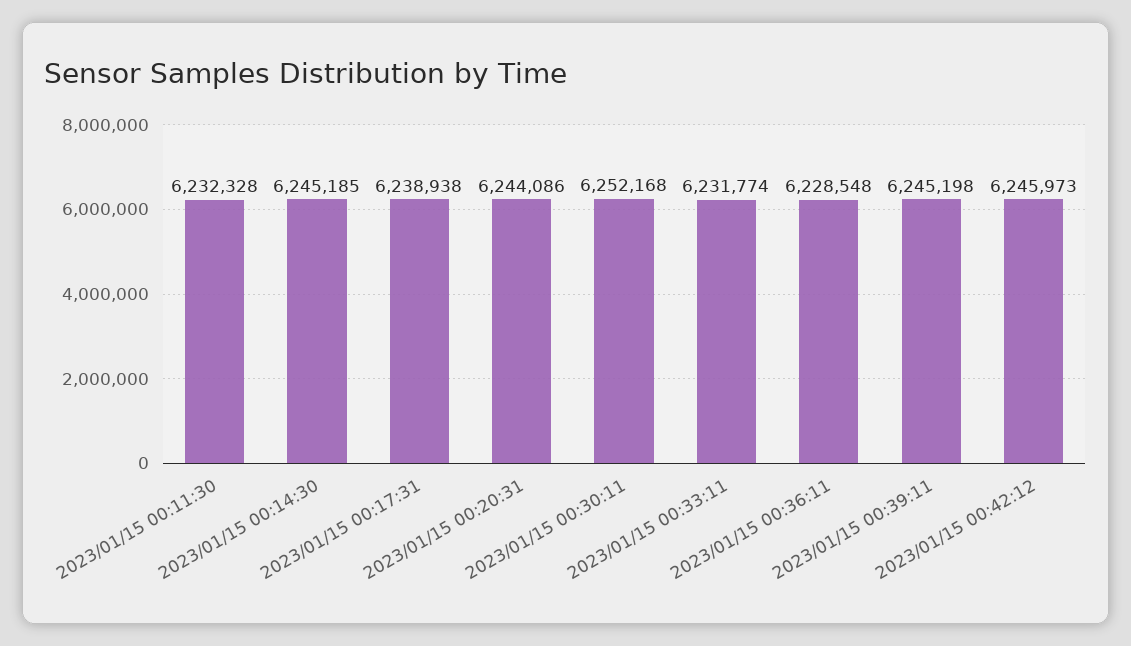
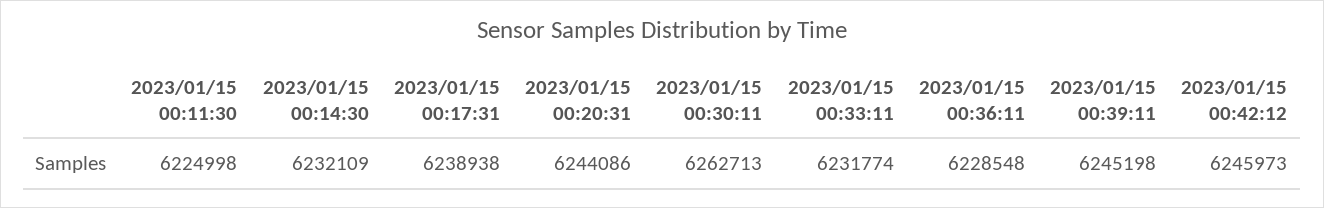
  {
-   "2023/01/15 00:11:30": 6232328,
+   "2023/01/15 00:11:30": 6224998,
-   "2023/01/15 00:14:30": 6245185,
+   "2023/01/15 00:14:30": 6232109,
    "2023/01/15 00:17:31": 6238938,
    "2023/01/15 00:20:31": 6244086,
-   "2023/01/15 00:30:11": 6252168,
+   "2023/01/15 00:30:11": 6262713,
    "2023/01/15 00:33:11": 6231774,
    "2023/01/15 00:36:11": 6228548,
    "2023/01/15 00:39:11": 6245198,
    "2023/01/15 00:42:12": 6245973
  }

